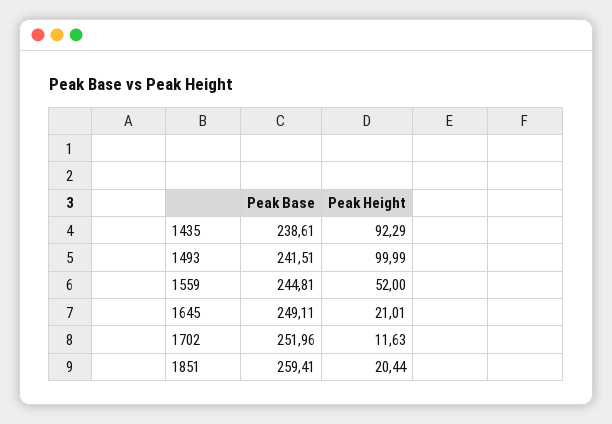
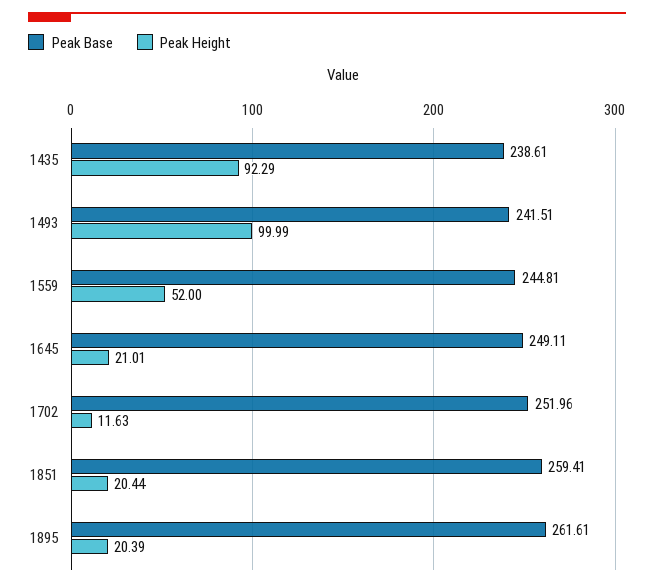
  {
    "Peak Base": {
      "1435": 238.61,
      "1493": 241.51,
      "1559": 244.81,
      "1645": 249.11,
      "1702": 251.96,
-     "1851": 259.41
+     "1851": 259.41,
+     "1895": 261.61
    },
    "Peak Height": {
      "1435": 92.29,
      "1493": 99.99,
      "1559": 52,
      "1645": 21.01,
      "1702": 11.63,
-     "1851": 20.44
+     "1851": 20.44,
+     "1895": 20.39
    }
  }

